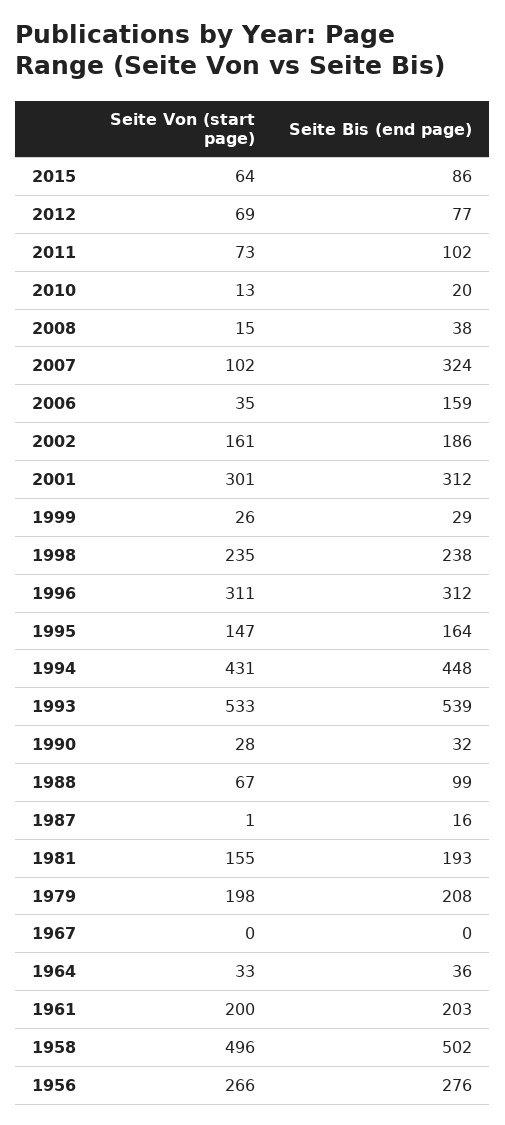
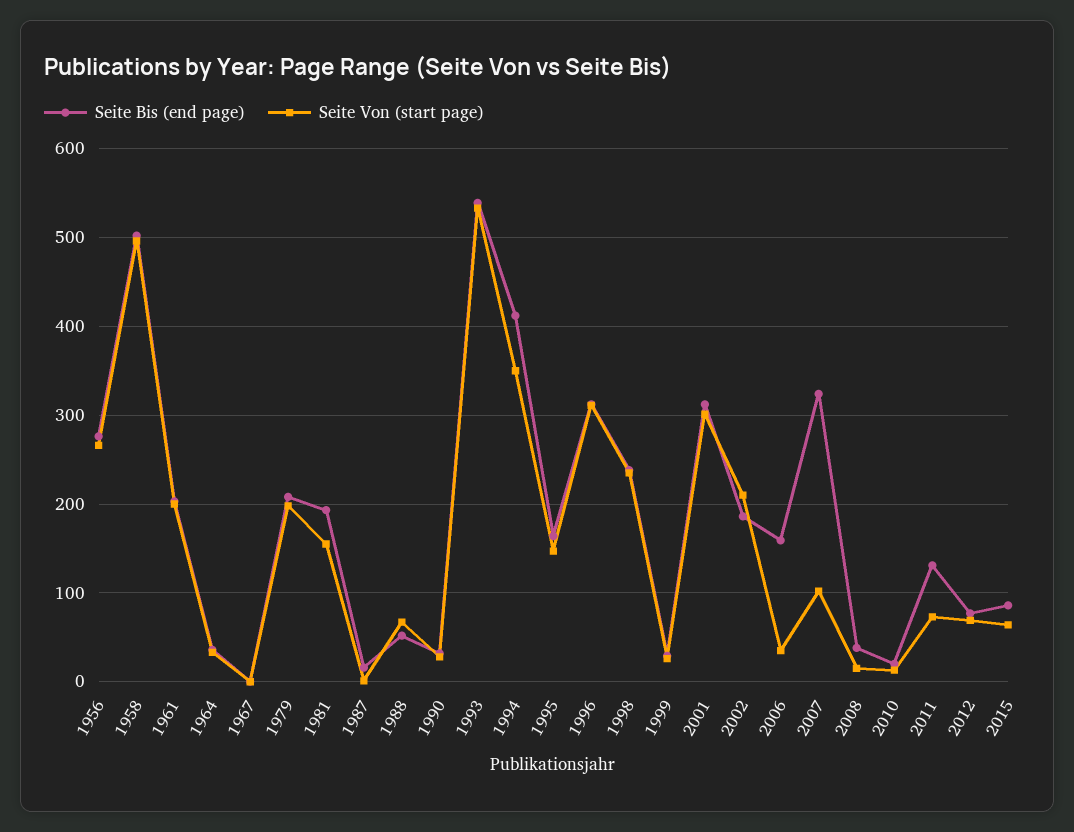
  {
    "Seite Von (start page)": {
      "2015": 64,
      "2012": 69,
      "2011": 73,
      "2010": 13,
      "2008": 15,
      "2007": 102,
      "2006": 35,
-     "2002": 161,
+     "2002": 210,
      "2001": 301,
      "1999": 26,
      "1998": 235,
      "1996": 311,
      "1995": 147,
-     "1994": 431,
+     "1994": 350,
      "1993": 533,
      "1990": 28,
      "1988": 67,
      "1987": 1,
      "1981": 155,
      "1979": 198,
      "1967": 0,
      "1964": 33,
      "1961": 200,
      "1958": 496,
      "1956": 266
    },
    "Seite Bis (end page)": {
      "2015": 86,
      "2012": 77,
-     "2011": 102,
+     "2011": 130,
      "2010": 20,
      "2008": 38,
      "2007": 324,
      "2006": 159,
      "2002": 186,
      "2001": 312,
      "1999": 29,
      "1998": 238,
      "1996": 312,
      "1995": 164,
-     "1994": 448,
+     "1994": 410,
      "1993": 539,
      "1990": 32,
-     "1988": 99,
+     "1988": 50,
      "1987": 16,
      "1981": 193,
      "1979": 208,
      "1967": 0,
      "1964": 36,
      "1961": 203,
      "1958": 502,
      "1956": 276
    }
  }

